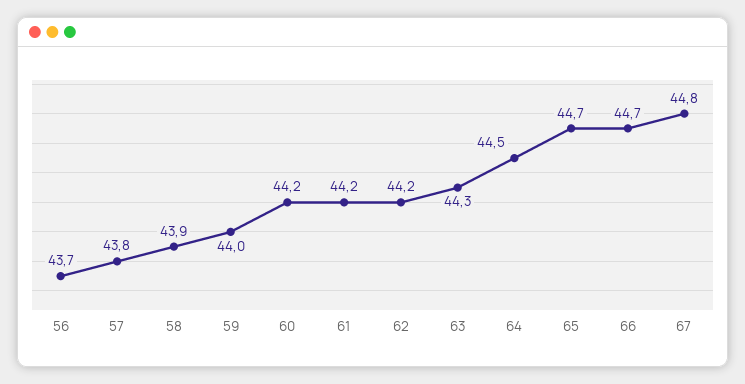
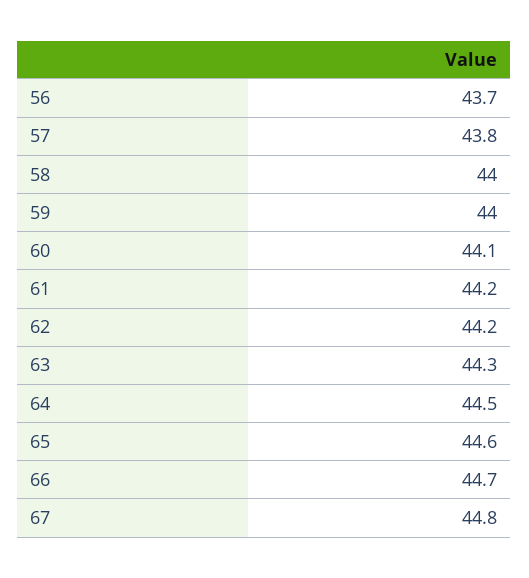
  {
    "56": 43.7,
    "57": 43.8,
-   "58": 43.9,
+   "58": 44,
    "59": 44,
-   "60": 44.2,
+   "60": 44.1,
    "61": 44.2,
    "62": 44.2,
    "63": 44.3,
    "64": 44.5,
-   "65": 44.7,
+   "65": 44.6,
    "66": 44.7,
    "67": 44.8
  }

